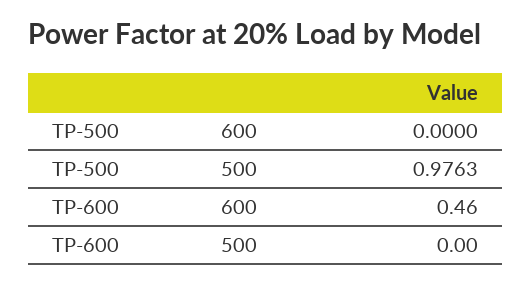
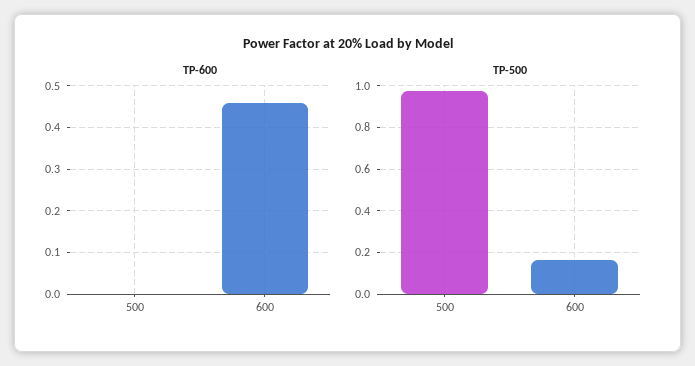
  {
    "TP-500": {
-     "600": 0,
+     "600": 0.15,
      "500": 0.9763
    },
    "TP-600": {
      "600": 0.46,
      "500": 0
    }
  }

